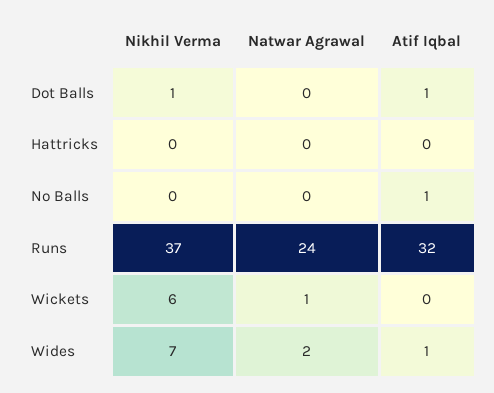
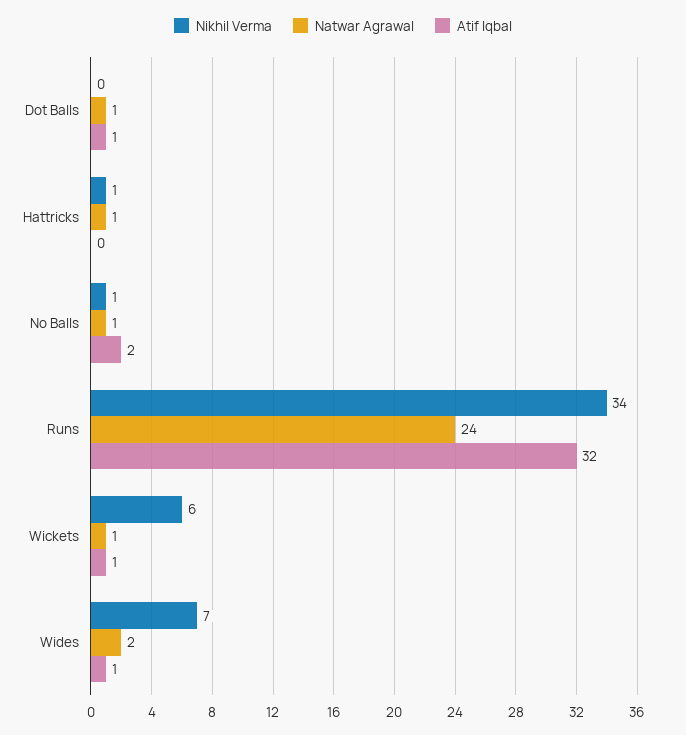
  {
    "Nikhil Verma": {
-     "Dot Balls": 1,
+     "Dot Balls": 0,
-     "Hattricks": 0,
+     "Hattricks": 1,
-     "No Balls": 0,
+     "No Balls": 1,
-     "Runs": 37,
+     "Runs": 34,
      "Wickets": 6,
      "Wides": 7
    },
    "Natwar Agrawal": {
-     "Dot Balls": 0,
+     "Dot Balls": 1,
-     "Hattricks": 0,
+     "Hattricks": 1,
-     "No Balls": 0,
+     "No Balls": 1,
      "Runs": 24,
      "Wickets": 1,
      "Wides": 2
    },
    "Atif Iqbal": {
      "Dot Balls": 1,
      "Hattricks": 0,
-     "No Balls": 1,
+     "No Balls": 2,
      "Runs": 32,
-     "Wickets": 0,
+     "Wickets": 1,
      "Wides": 1
    }
  }

